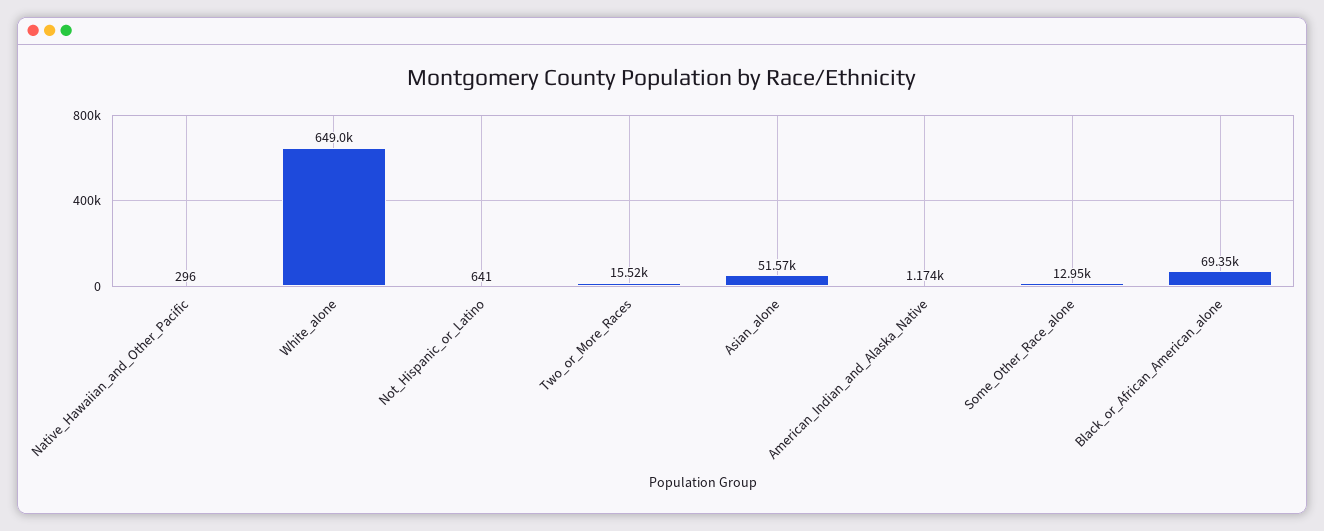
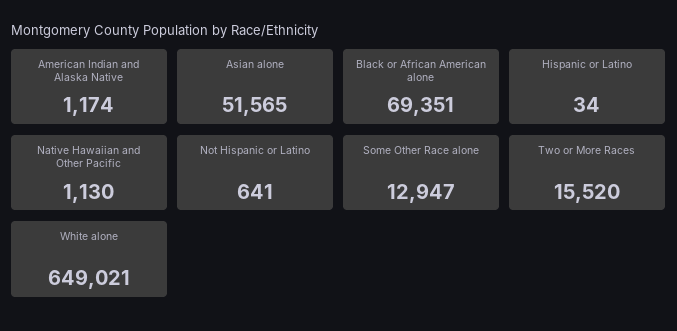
  {
-   "Native_Hawaiian_and_Other_Pacific": 296,
+   "Native_Hawaiian_and_Other_Pacific": 1130,
    "White_alone": 649021,
    "Not_Hispanic_or_Latino": 641,
    "Two_or_More_Races": 15520,
    "Asian_alone": 51565,
    "American_Indian_and_Alaska_Native": 1174,
    "Some_Other_Race_alone": 12947,
-   "Black_or_African_American_alone": 69351
+   "Black_or_African_American_alone": 69351,
+   "Hispanic or Latino": 34
  }

